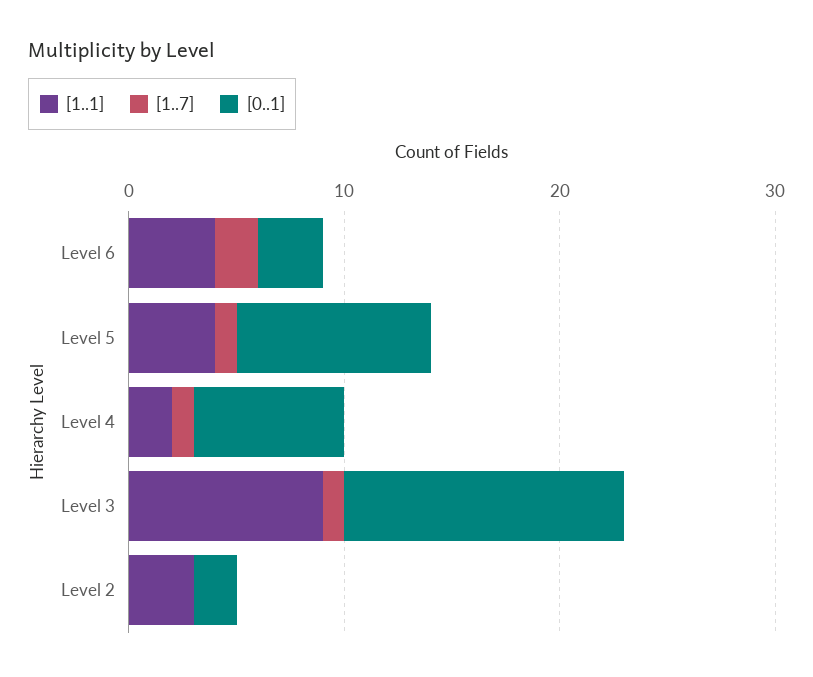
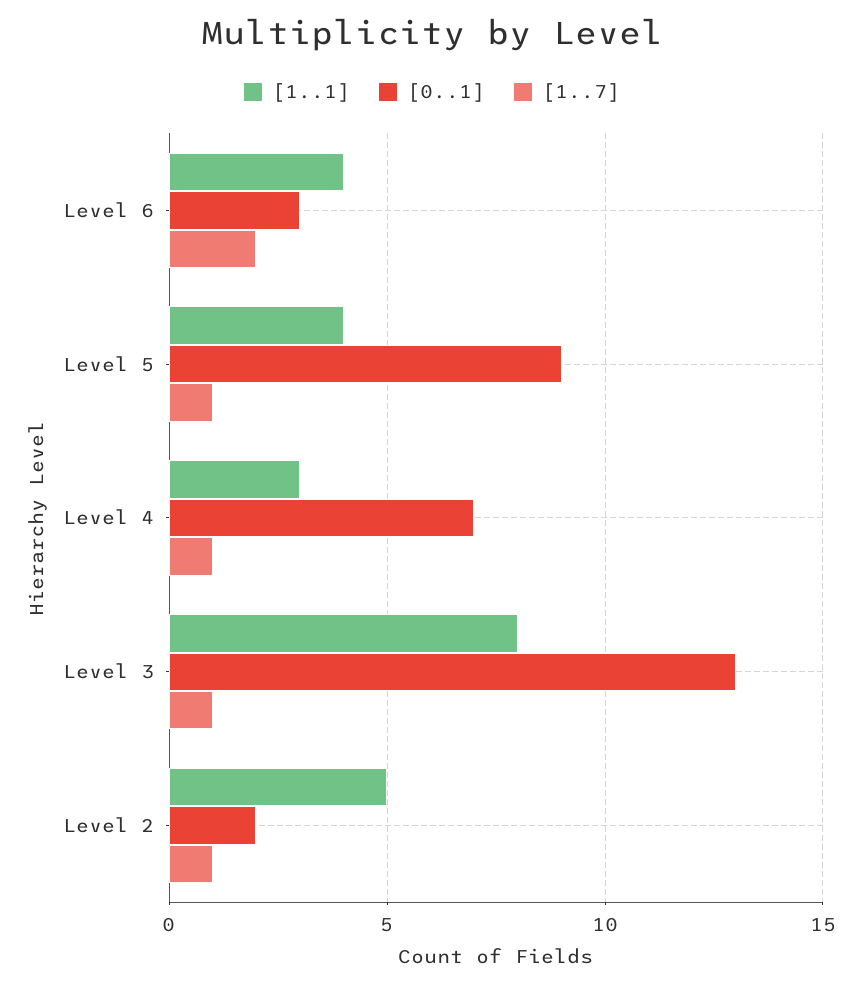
  {
    "[1..1]": {
      "Level 6": 4,
      "Level 5": 4,
-     "Level 4": 2,
+     "Level 4": 3,
-     "Level 3": 9,
+     "Level 3": 8,
-     "Level 2": 3
+     "Level 2": 5
    },
    "[1..7]": {
      "Level 6": 2,
      "Level 5": 1,
      "Level 4": 1,
      "Level 3": 1,
-     "Level 2": 0
+     "Level 2": 1
    },
    "[0..1]": {
      "Level 6": 3,
      "Level 5": 9,
      "Level 4": 7,
      "Level 3": 13,
      "Level 2": 2
    }
  }

